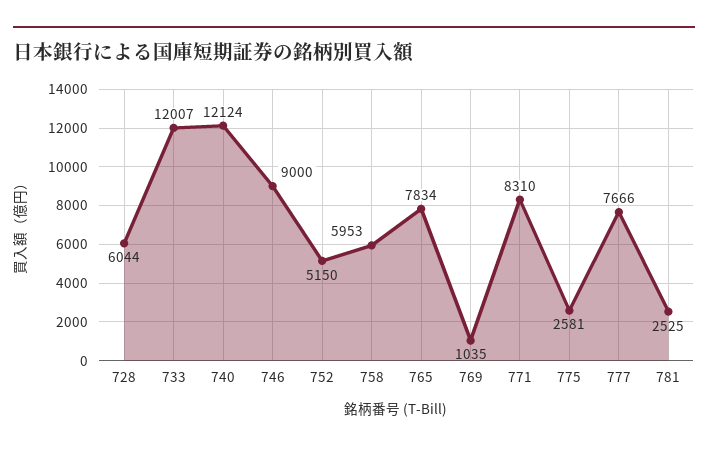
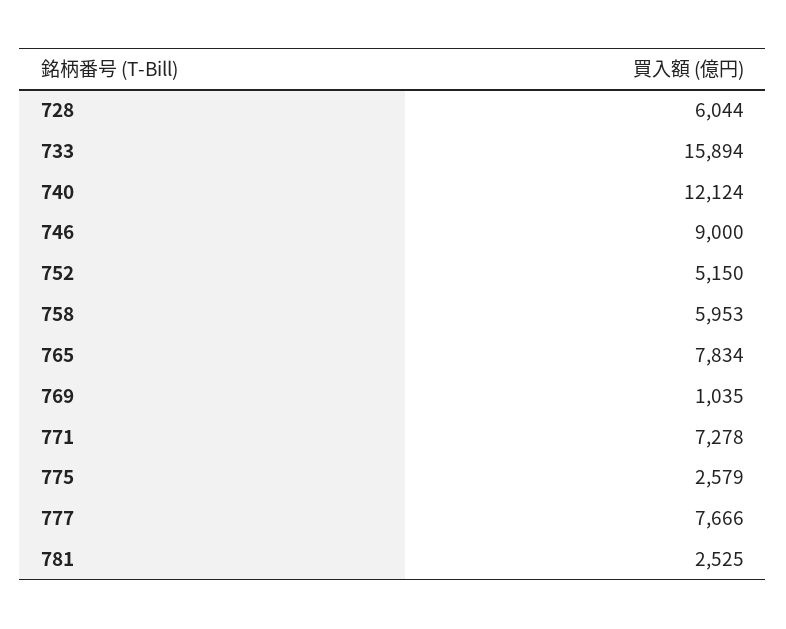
  {
    "728": 6044,
-   "733": 12007,
+   "733": 15894,
    "740": 12124,
    "746": 9000,
    "752": 5150,
    "758": 5953,
    "765": 7834,
    "769": 1035,
-   "771": 8310,
+   "771": 7278,
-   "775": 2581,
+   "775": 2579,
    "777": 7666,
    "781": 2525
  }

